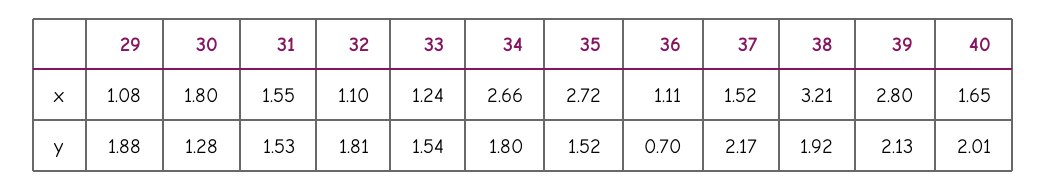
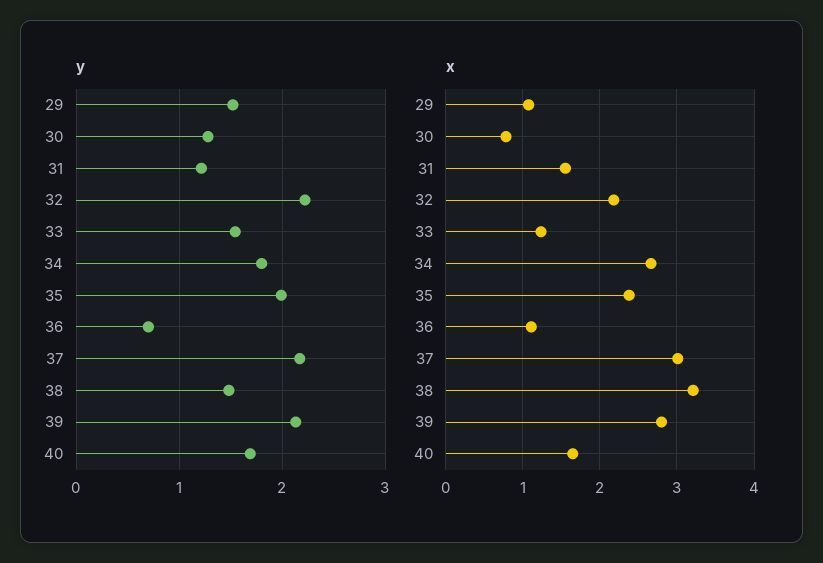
  {
    "x": {
      "29": 1.08,
-     "30": 1.8,
+     "30": 0.8,
      "31": 1.55,
-     "32": 1.1,
+     "32": 2.2,
      "33": 1.24,
      "34": 2.66,
-     "35": 2.72,
+     "35": 2.4,
      "36": 1.11,
-     "37": 1.52,
+     "37": 3,
      "38": 3.21,
      "39": 2.8,
      "40": 1.65
    },
    "y": {
-     "29": 1.88,
+     "29": 1.5,
      "30": 1.28,
-     "31": 1.53,
+     "31": 1.2,
-     "32": 1.81,
+     "32": 2.2,
      "33": 1.54,
      "34": 1.8,
-     "35": 1.52,
+     "35": 2,
      "36": 0.7,
      "37": 2.17,
-     "38": 1.92,
+     "38": 1.5,
      "39": 2.13,
-     "40": 2.01
+     "40": 1.7
    }
  }

